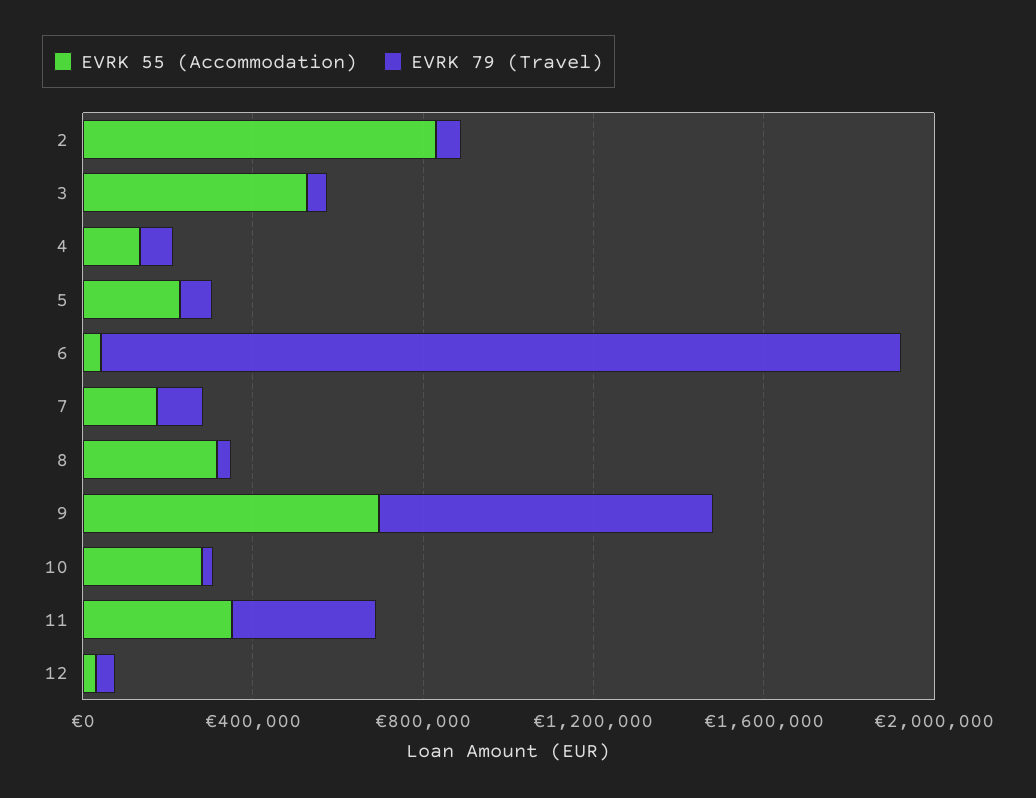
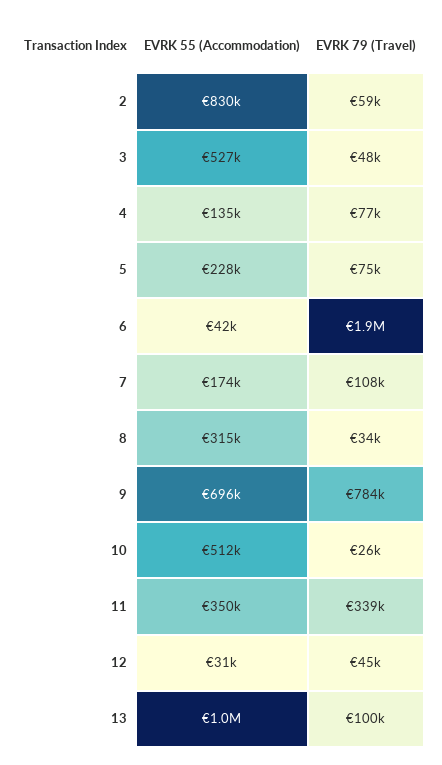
  {
    "EVRK 55 (Accommodation)": {
      "2": 830000,
      "3": 527000,
      "4": 135000,
      "5": 228000,
      "6": 42000,
      "7": 174000,
      "8": 315000,
      "9": 696000,
-     "10": 300000,
+     "10": 512000,
      "11": 350000,
-     "12": 31000
+     "12": 31000,
+     "13": 1000000
    },
    "EVRK 79 (Travel)": {
      "2": 59000,
      "3": 48000,
      "4": 77000,
      "5": 75000,
      "6": 1900000,
      "7": 108000,
      "8": 34000,
      "9": 784000,
      "10": 26000,
      "11": 339000,
-     "12": 45000
+     "12": 45000,
+     "13": 100000
    }
  }

